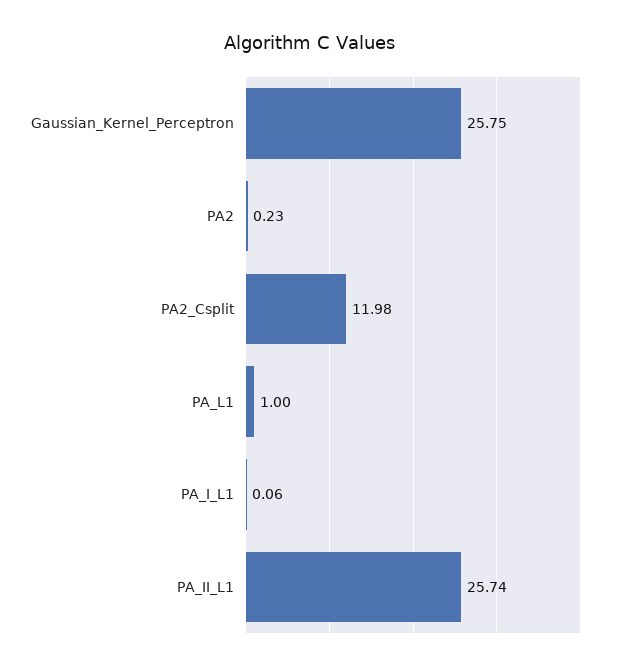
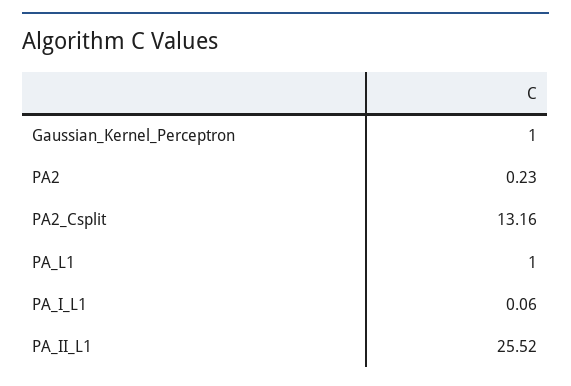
  {
-   "Gaussian_Kernel_Perceptron": 25.75,
+   "Gaussian_Kernel_Perceptron": 1,
    "PA2": 0.23,
-   "PA2_Csplit": 11.98,
+   "PA2_Csplit": 13.16,
    "PA_L1": 1,
    "PA_I_L1": 0.06,
-   "PA_II_L1": 25.74
+   "PA_II_L1": 25.52
  }

